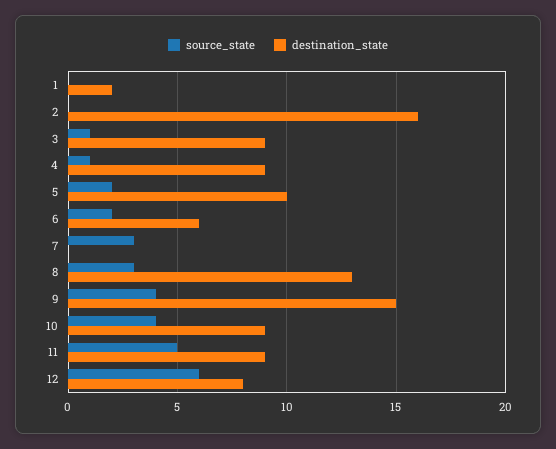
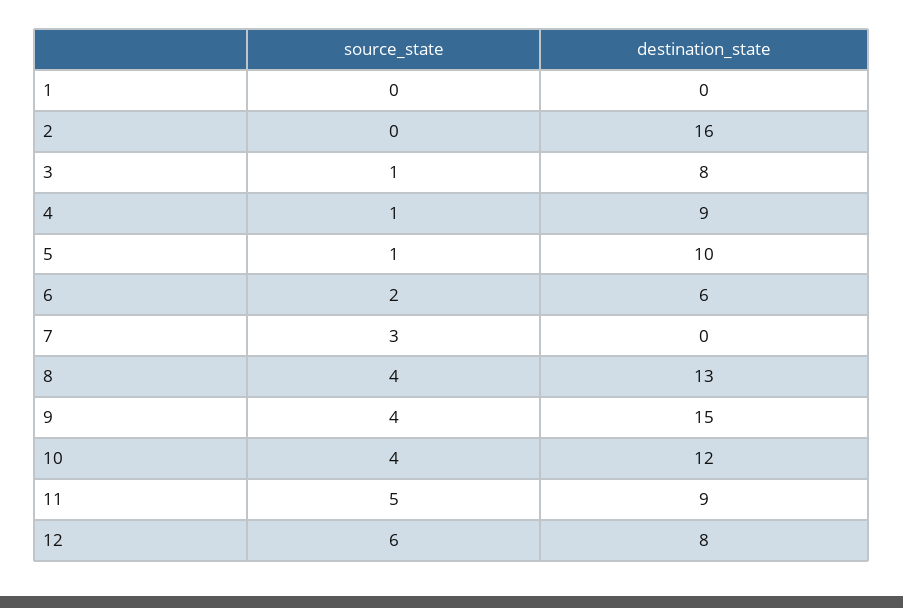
  {
    "source_state": {
      "1": 0,
      "2": 0,
      "3": 1,
      "4": 1,
-     "5": 2,
+     "5": 1,
      "6": 2,
      "7": 3,
-     "8": 3,
+     "8": 4,
      "9": 4,
      "10": 4,
      "11": 5,
      "12": 6
    },
    "destination_state": {
-     "1": 2,
+     "1": 0,
      "2": 16,
-     "3": 9,
+     "3": 8,
      "4": 9,
      "5": 10,
      "6": 6,
      "7": 0,
      "8": 13,
      "9": 15,
-     "10": 9,
+     "10": 12,
      "11": 9,
      "12": 8
    }
  }

